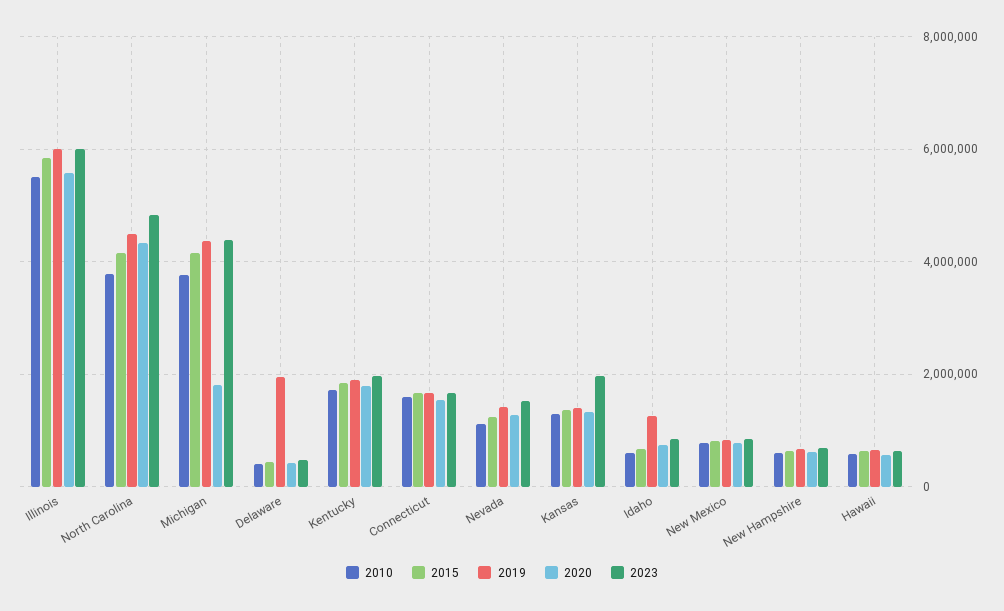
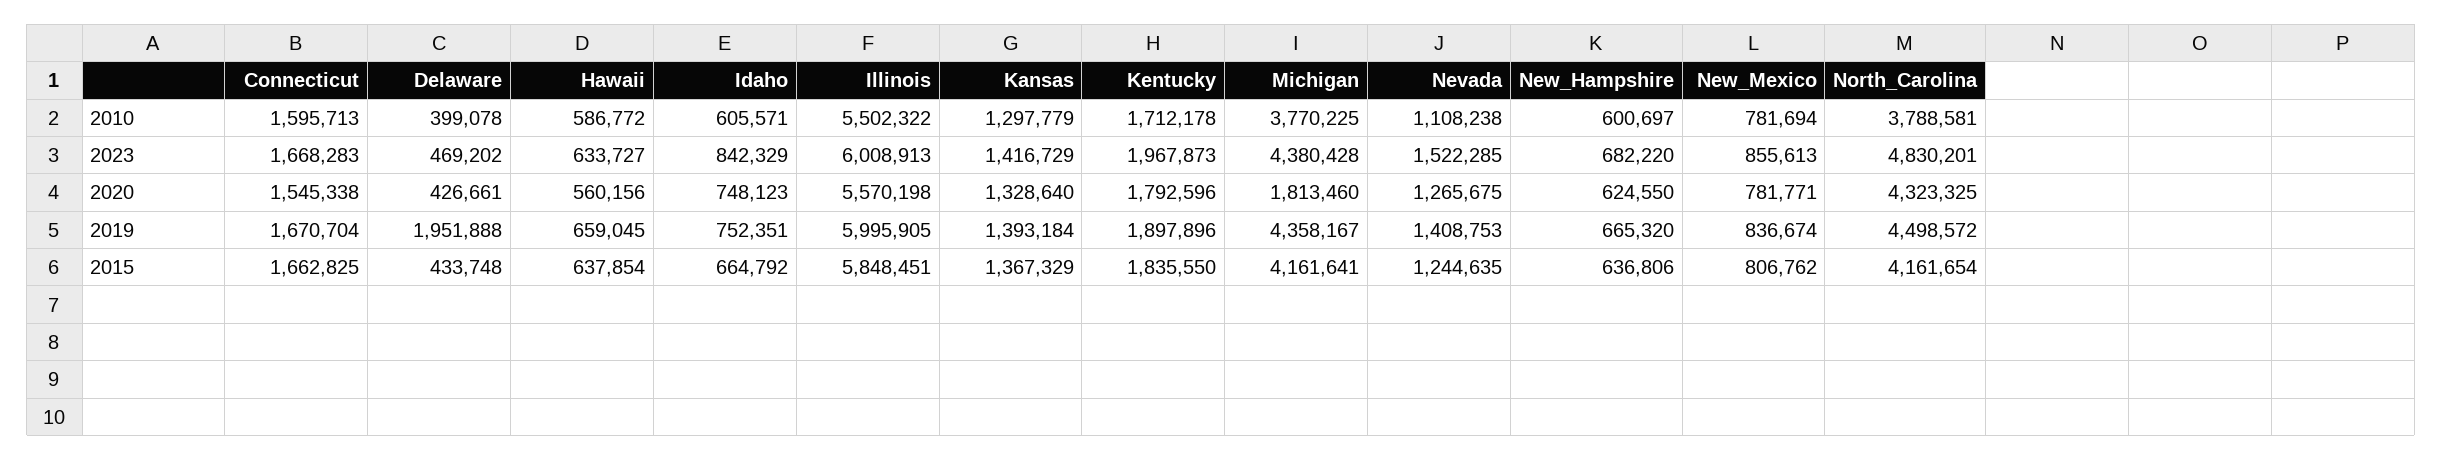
  {
    "2010": {
      "Illinois": 5502322,
      "North Carolina": 3788581,
      "Michigan": 3770225,
      "Delaware": 399078,
      "Kentucky": 1712178,
      "Connecticut": 1595713,
      "Nevada": 1108238,
      "Kansas": 1297779,
      "Idaho": 605571,
      "New Mexico": 781694,
      "New Hampshire": 600697,
      "Hawaii": 586772
    },
    "2015": {
      "Illinois": 5848451,
      "North Carolina": 4161654,
      "Michigan": 4161641,
      "Delaware": 433748,
      "Kentucky": 1835550,
      "Connecticut": 1662825,
      "Nevada": 1244635,
      "Kansas": 1367329,
      "Idaho": 664792,
      "New Mexico": 806762,
      "New Hampshire": 636806,
      "Hawaii": 637854
    },
    "2019": {
      "Illinois": 5995905,
      "North Carolina": 4498572,
      "Michigan": 4358167,
      "Delaware": 1951888,
      "Kentucky": 1897896,
      "Connecticut": 1670704,
      "Nevada": 1408753,
      "Kansas": 1393184,
-     "Idaho": 1200000,
+     "Idaho": 752351,
      "New Mexico": 836674,
      "New Hampshire": 665320,
      "Hawaii": 659045
    },
    "2020": {
      "Illinois": 5570198,
      "North Carolina": 4323325,
      "Michigan": 1813460,
      "Delaware": 426661,
      "Kentucky": 1792596,
      "Connecticut": 1545338,
      "Nevada": 1265675,
      "Kansas": 1328640,
      "Idaho": 748123,
      "New Mexico": 781771,
      "New Hampshire": 624550,
      "Hawaii": 560156
    },
    "2023": {
      "Illinois": 6008913,
      "North Carolina": 4830201,
      "Michigan": 4380428,
      "Delaware": 469202,
      "Kentucky": 1967873,
      "Connecticut": 1668283,
      "Nevada": 1522285,
-     "Kansas": 2000000,
+     "Kansas": 1416729,
      "Idaho": 842329,
      "New Mexico": 855613,
      "New Hampshire": 682220,
      "Hawaii": 633727
    }
  }

